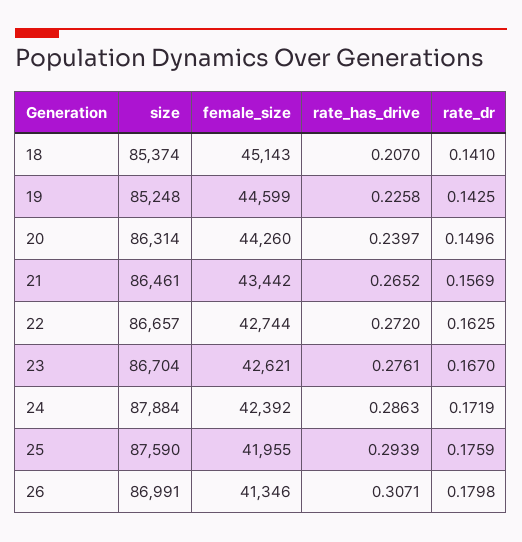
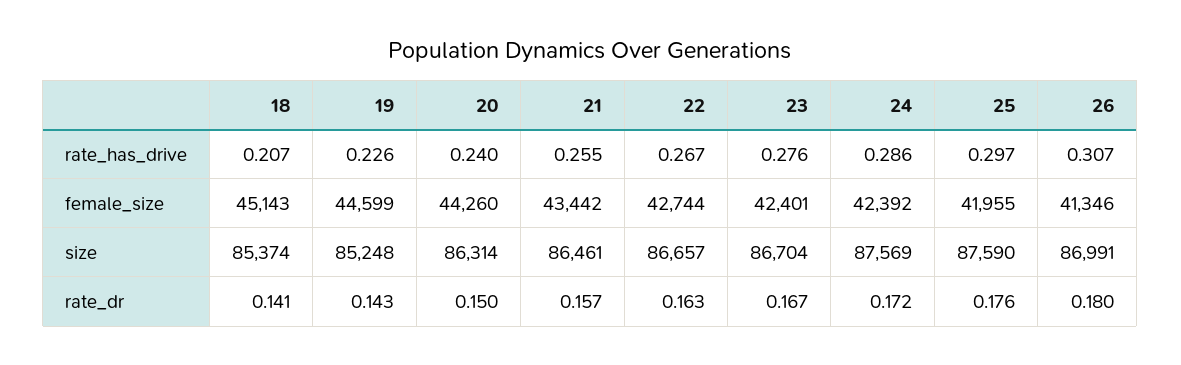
  {
    "size": {
      "18": 85374,
      "19": 85248,
      "20": 86314,
      "21": 86461,
      "22": 86657,
      "23": 86704,
-     "24": 87884,
+     "24": 87569,
      "25": 87590,
      "26": 86991
    },
    "female_size": {
      "18": 45143,
      "19": 44599,
      "20": 44260,
      "21": 43442,
      "22": 42744,
-     "23": 42621,
+     "23": 42401,
      "24": 42392,
      "25": 41955,
      "26": 41346
    },
    "rate_has_drive": {
      "18": 0.207,
      "19": 0.2258,
      "20": 0.2397,
-     "21": 0.2652,
+     "21": 0.255,
-     "22": 0.272,
+     "22": 0.267,
      "23": 0.2761,
      "24": 0.2863,
-     "25": 0.2939,
+     "25": 0.297,
      "26": 0.3071
    },
    "rate_dr": {
      "18": 0.141,
      "19": 0.1425,
      "20": 0.1496,
      "21": 0.1569,
      "22": 0.1625,
      "23": 0.167,
      "24": 0.1719,
      "25": 0.1759,
      "26": 0.1798
    }
  }

